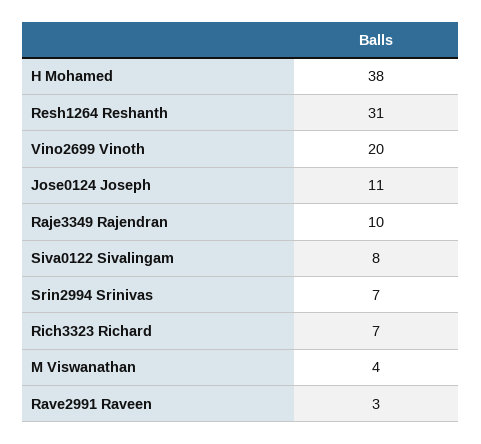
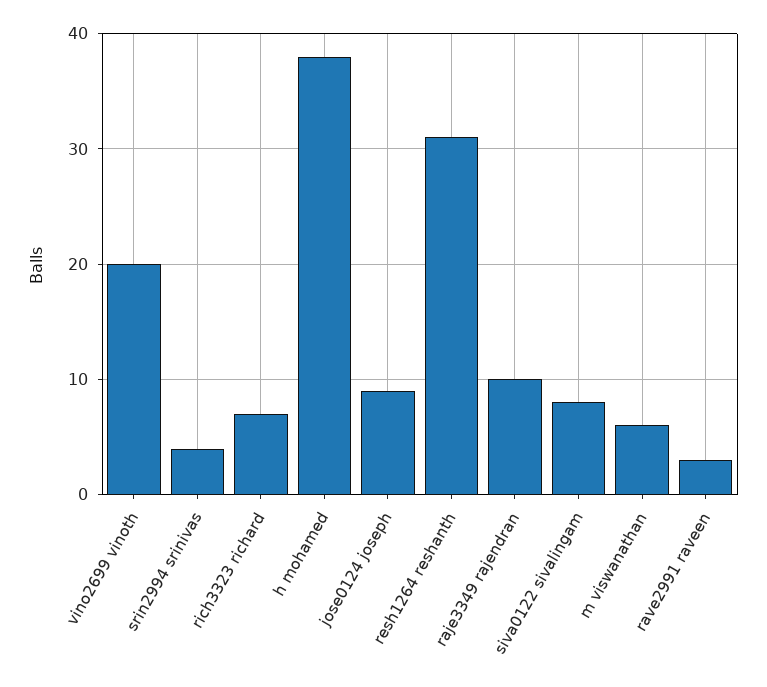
  {
    "H Mohamed": 38,
    "Resh1264 Reshanth": 31,
    "Vino2699 Vinoth": 20,
-   "Jose0124 Joseph": 11,
+   "Jose0124 Joseph": 9,
    "Raje3349 Rajendran": 10,
    "Siva0122 Sivalingam": 8,
-   "Srin2994 Srinivas": 7,
+   "Srin2994 Srinivas": 4,
    "Rich3323 Richard": 7,
-   "M Viswanathan": 4,
+   "M Viswanathan": 6,
    "Rave2991 Raveen": 3
  }

